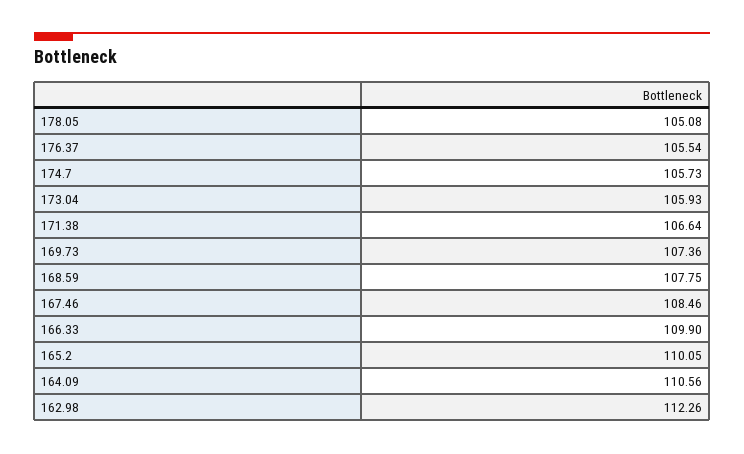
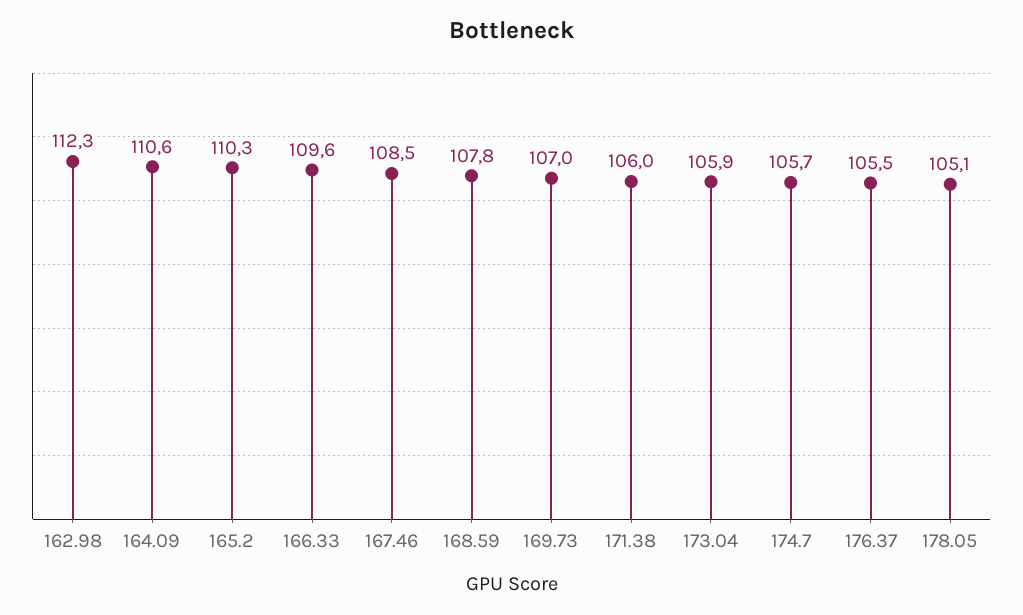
  {
    "178.05": 105.08,
    "176.37": 105.54,
    "174.7": 105.73,
    "173.04": 105.93,
-   "171.38": 106.64,
+   "171.38": 106,
-   "169.73": 107.36,
+   "169.73": 107,
    "168.59": 107.75,
    "167.46": 108.46,
-   "166.33": 109.9,
+   "166.33": 109.6,
-   "165.2": 110.05,
+   "165.2": 110.3,
    "164.09": 110.56,
    "162.98": 112.26
  }

